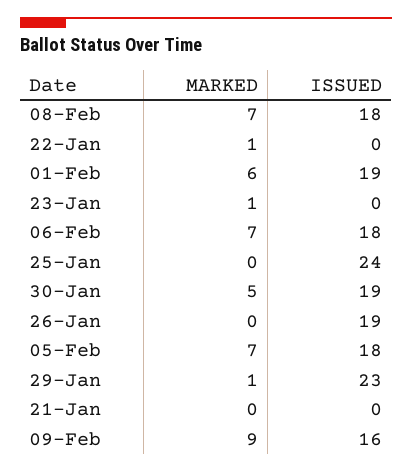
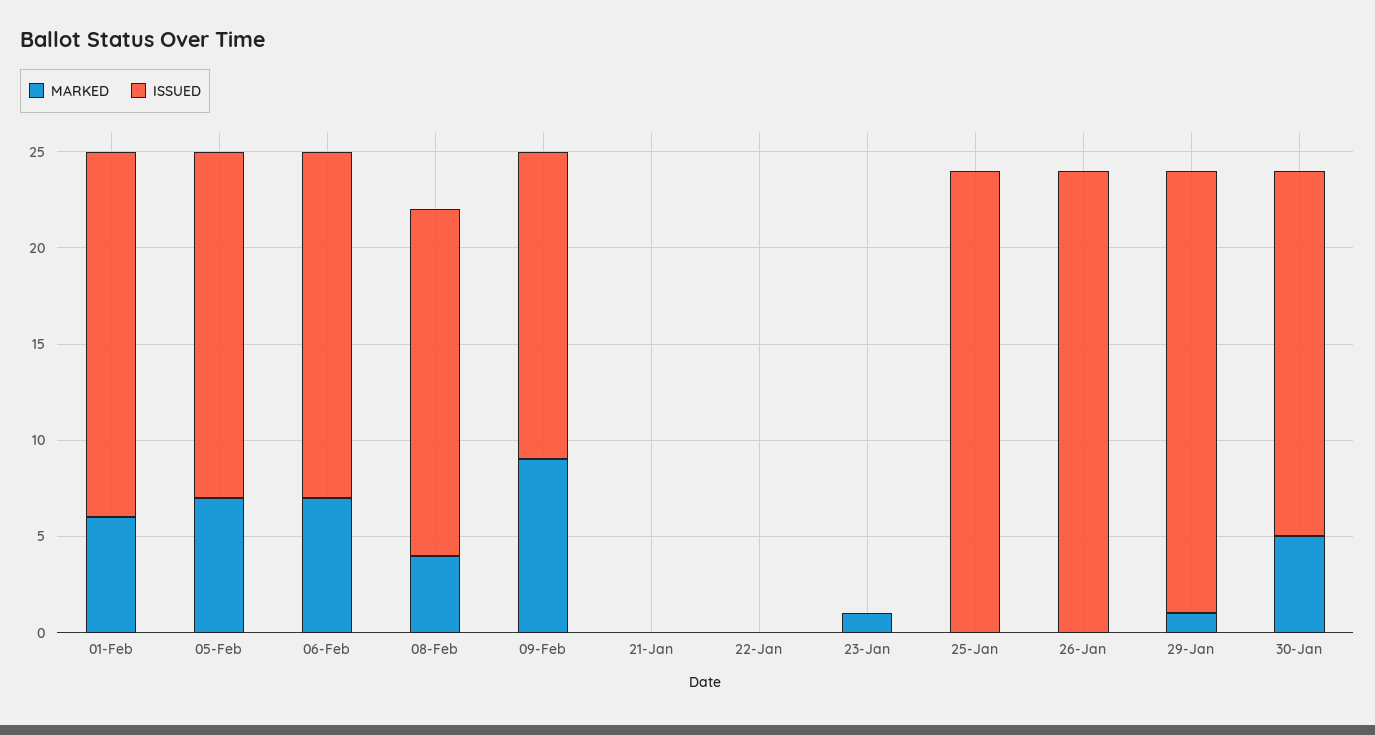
  {
    "MARKED": {
-     "08-Feb": 7,
+     "08-Feb": 4,
-     "22-Jan": 1,
+     "22-Jan": 0,
      "01-Feb": 6,
      "23-Jan": 1,
      "06-Feb": 7,
      "25-Jan": 0,
      "30-Jan": 5,
      "26-Jan": 0,
      "05-Feb": 7,
      "29-Jan": 1,
      "21-Jan": 0,
      "09-Feb": 9
    },
    "ISSUED": {
      "08-Feb": 18,
      "22-Jan": 0,
      "01-Feb": 19,
      "23-Jan": 0,
      "06-Feb": 18,
      "25-Jan": 24,
      "30-Jan": 19,
-     "26-Jan": 19,
+     "26-Jan": 24,
      "05-Feb": 18,
      "29-Jan": 23,
      "21-Jan": 0,
      "09-Feb": 16
    }
  }

